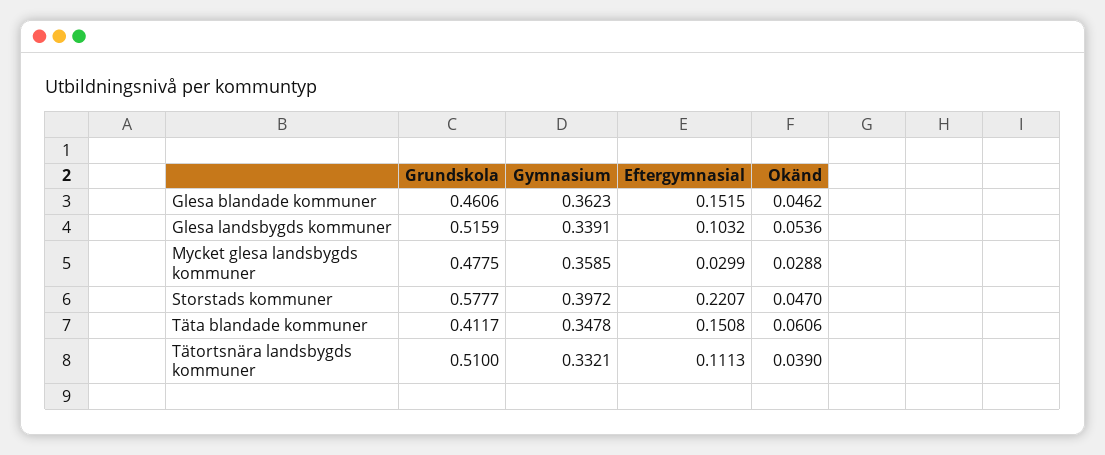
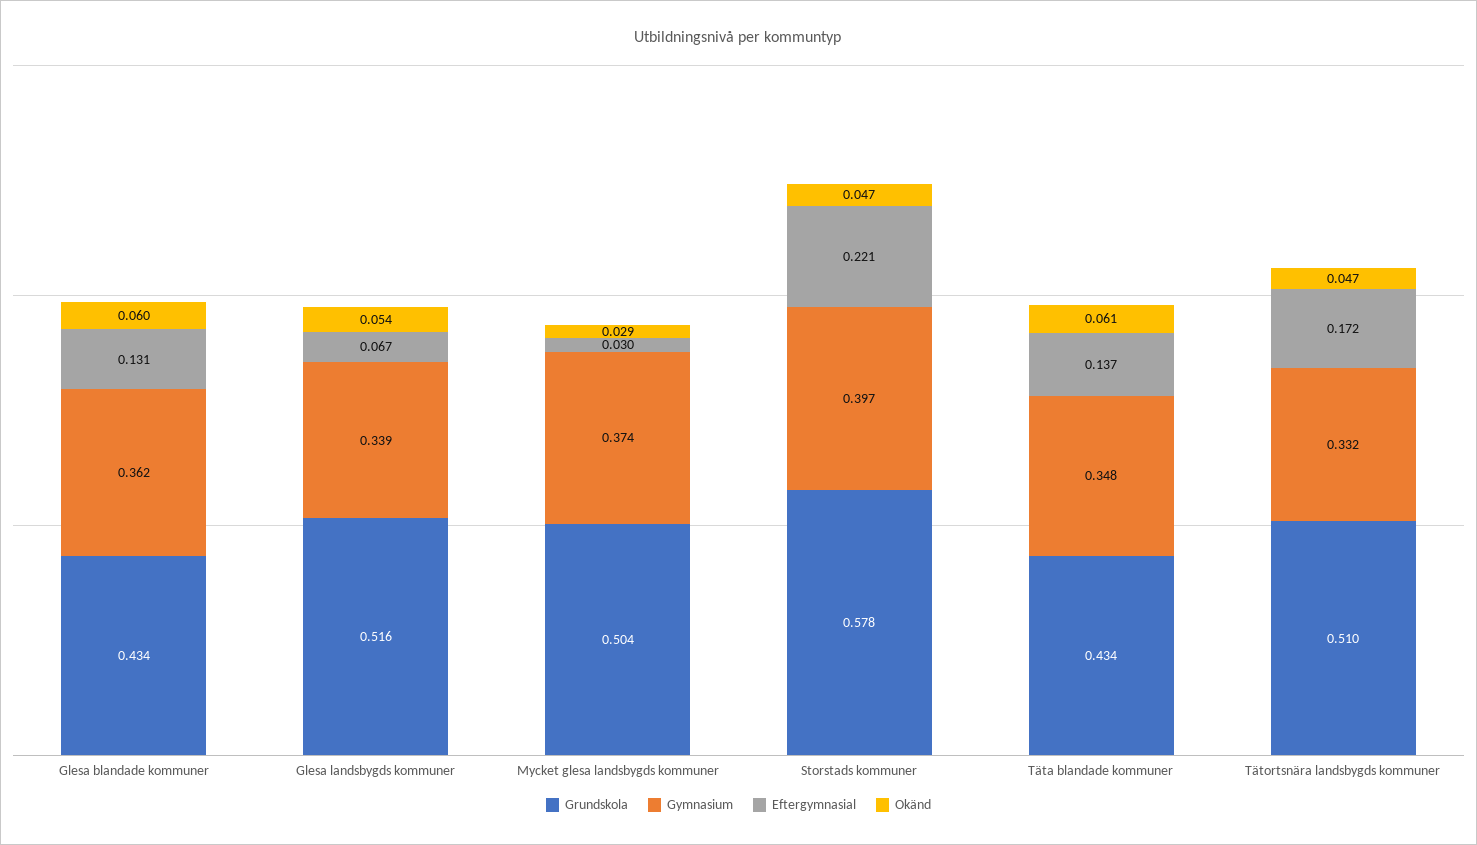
  {
    "Grundskola": {
-     "Glesa blandade kommuner": 0.4606,
+     "Glesa blandade kommuner": 0.434,
      "Glesa landsbygds kommuner": 0.5159,
-     "Mycket glesa landsbygds kommuner": 0.4775,
+     "Mycket glesa landsbygds kommuner": 0.504,
      "Storstads kommuner": 0.5777,
-     "Täta blandade kommuner": 0.4117,
+     "Täta blandade kommuner": 0.434,
      "Tätortsnära landsbygds kommuner": 0.51
    },
    "Gymnasium": {
      "Glesa blandade kommuner": 0.3623,
      "Glesa landsbygds kommuner": 0.3391,
-     "Mycket glesa landsbygds kommuner": 0.3585,
+     "Mycket glesa landsbygds kommuner": 0.374,
      "Storstads kommuner": 0.3972,
      "Täta blandade kommuner": 0.3478,
      "Tätortsnära landsbygds kommuner": 0.3321
    },
    "Eftergymnasial": {
-     "Glesa blandade kommuner": 0.1515,
+     "Glesa blandade kommuner": 0.131,
-     "Glesa landsbygds kommuner": 0.1032,
+     "Glesa landsbygds kommuner": 0.067,
      "Mycket glesa landsbygds kommuner": 0.0299,
      "Storstads kommuner": 0.2207,
-     "Täta blandade kommuner": 0.1508,
+     "Täta blandade kommuner": 0.137,
-     "Tätortsnära landsbygds kommuner": 0.1113
+     "Tätortsnära landsbygds kommuner": 0.172
    },
    "Okänd": {
-     "Glesa blandade kommuner": 0.0462,
+     "Glesa blandade kommuner": 0.06,
      "Glesa landsbygds kommuner": 0.0536,
      "Mycket glesa landsbygds kommuner": 0.0288,
      "Storstads kommuner": 0.047,
      "Täta blandade kommuner": 0.0606,
-     "Tätortsnära landsbygds kommuner": 0.039
+     "Tätortsnära landsbygds kommuner": 0.047
    }
  }

